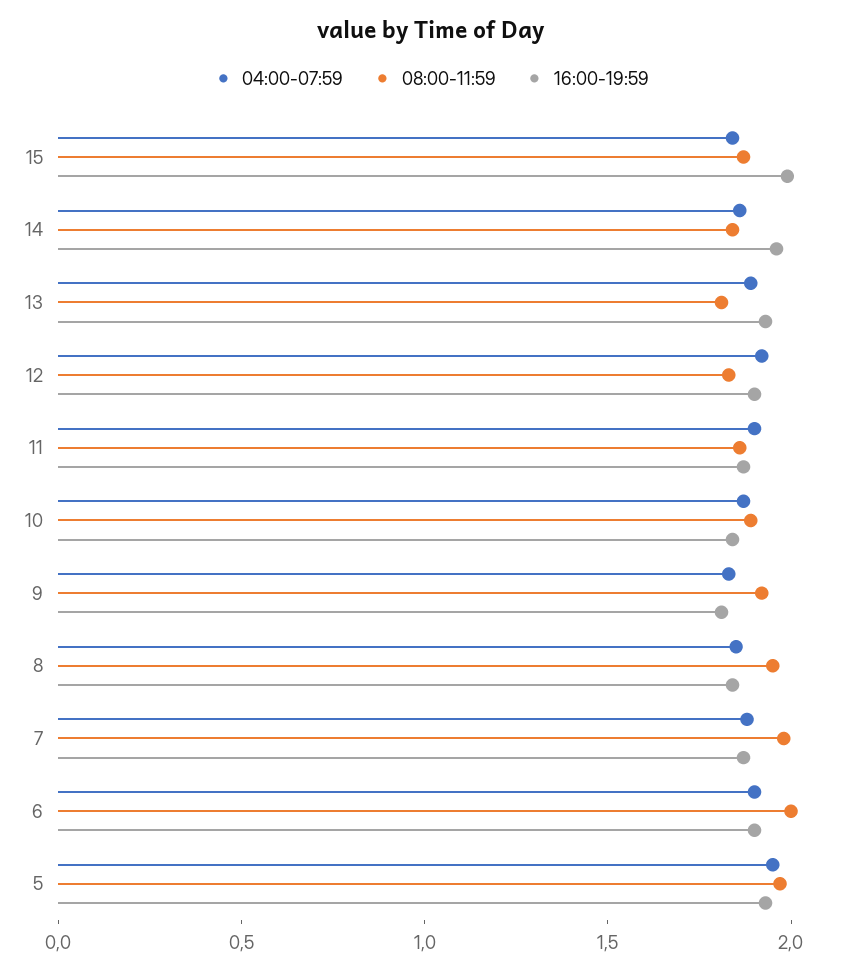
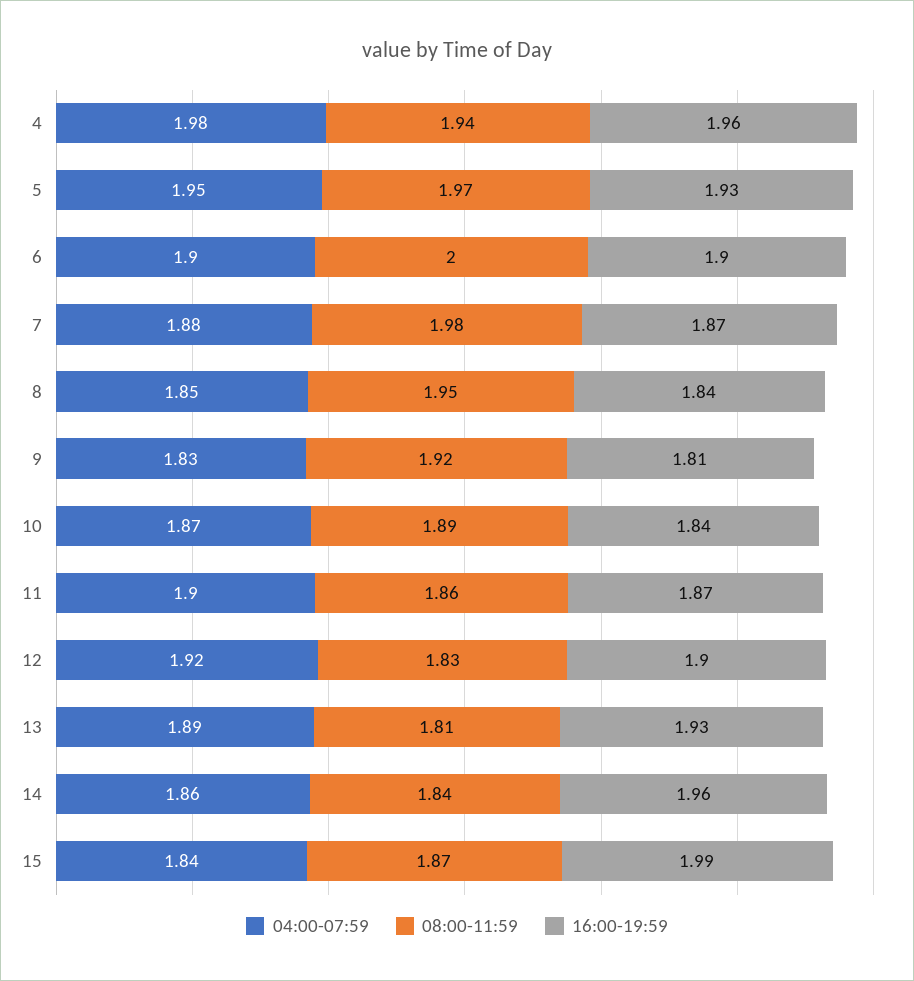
  {
    "04:00-07:59": {
      "15": 1.84,
      "14": 1.86,
      "13": 1.89,
      "12": 1.92,
      "11": 1.9,
      "10": 1.87,
      "9": 1.83,
      "8": 1.85,
      "7": 1.88,
      "6": 1.9,
-     "5": 1.95
+     "5": 1.95,
+     "4": 1.98
    },
    "08:00-11:59": {
      "15": 1.87,
      "14": 1.84,
      "13": 1.81,
      "12": 1.83,
      "11": 1.86,
      "10": 1.89,
      "9": 1.92,
      "8": 1.95,
      "7": 1.98,
      "6": 2,
-     "5": 1.97
+     "5": 1.97,
+     "4": 1.94
    },
    "16:00-19:59": {
      "15": 1.99,
      "14": 1.96,
      "13": 1.93,
      "12": 1.9,
      "11": 1.87,
      "10": 1.84,
      "9": 1.81,
      "8": 1.84,
      "7": 1.87,
      "6": 1.9,
-     "5": 1.93
+     "5": 1.93,
+     "4": 1.96
    }
  }

